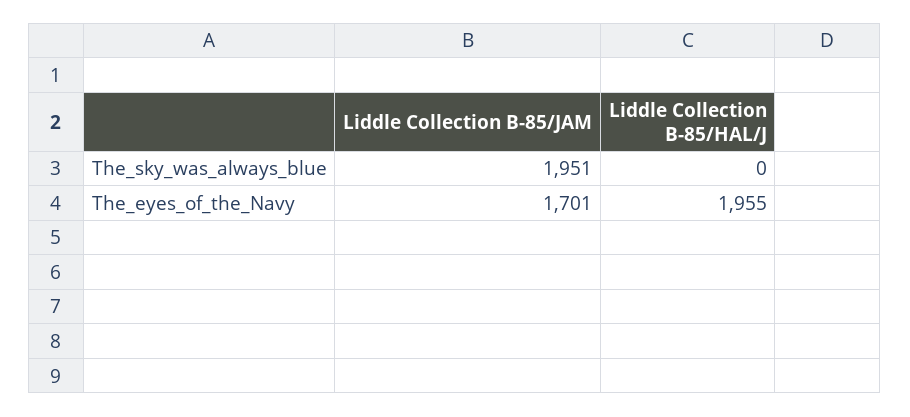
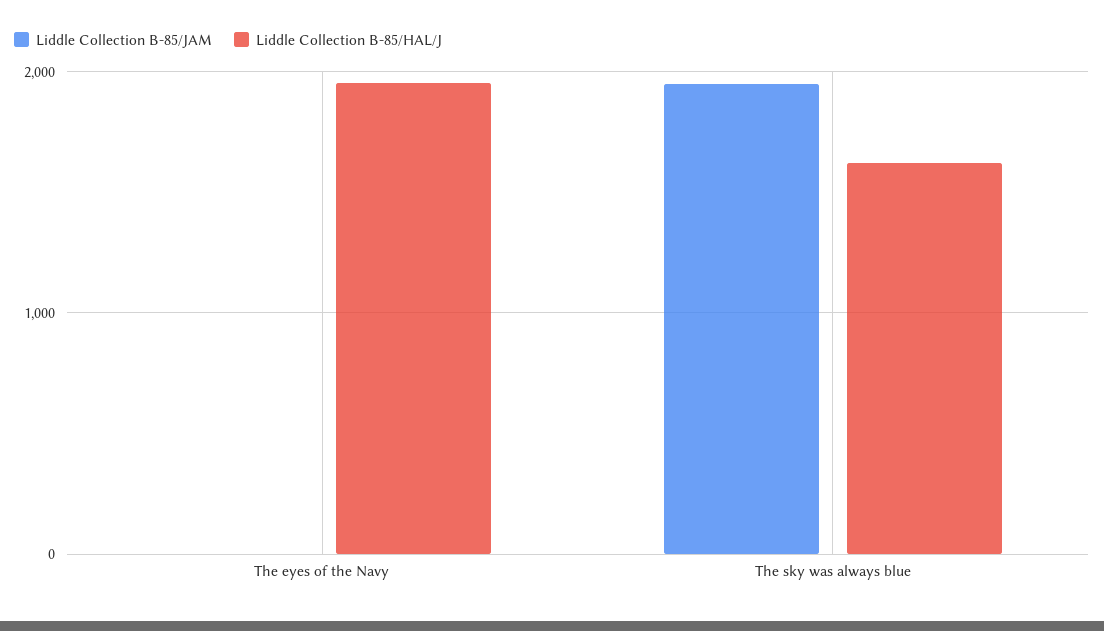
  {
    "Liddle Collection B-85/JAM": {
      "The_sky_was_always_blue": 1951,
-     "The_eyes_of_the_Navy": 1701
+     "The_eyes_of_the_Navy": 0
    },
    "Liddle Collection B-85/HAL/J": {
-     "The_sky_was_always_blue": 0,
+     "The_sky_was_always_blue": 1600,
      "The_eyes_of_the_Navy": 1955
    }
  }

